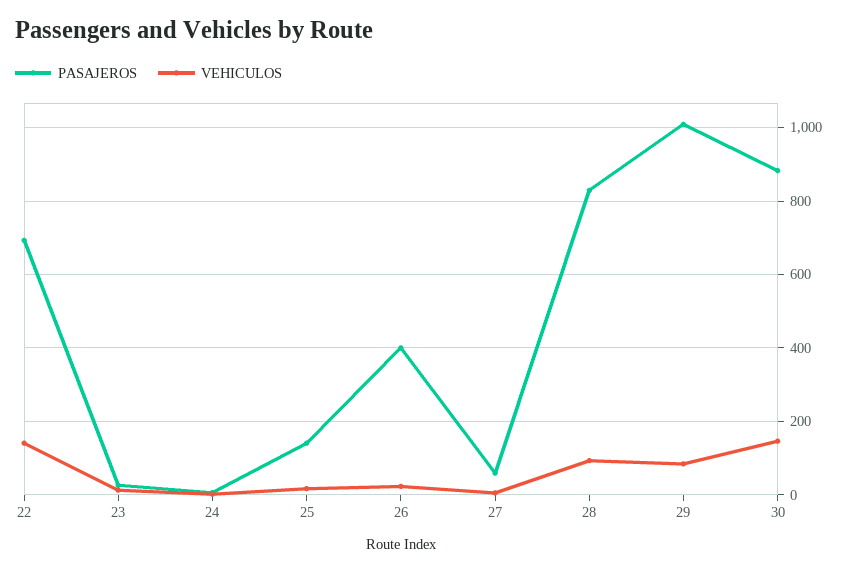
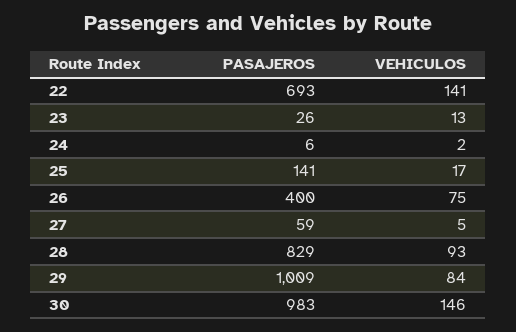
  {
    "PASAJEROS": {
      "22": 693,
      "23": 26,
      "24": 6,
      "25": 141,
      "26": 400,
      "27": 59,
      "28": 829,
      "29": 1009,
-     "30": 880
+     "30": 983
    },
    "VEHICULOS": {
      "22": 141,
      "23": 13,
      "24": 2,
      "25": 17,
-     "26": 20,
+     "26": 75,
      "27": 5,
      "28": 93,
      "29": 84,
      "30": 146
    }
  }

